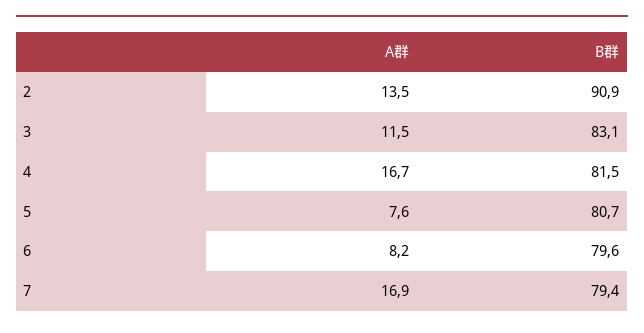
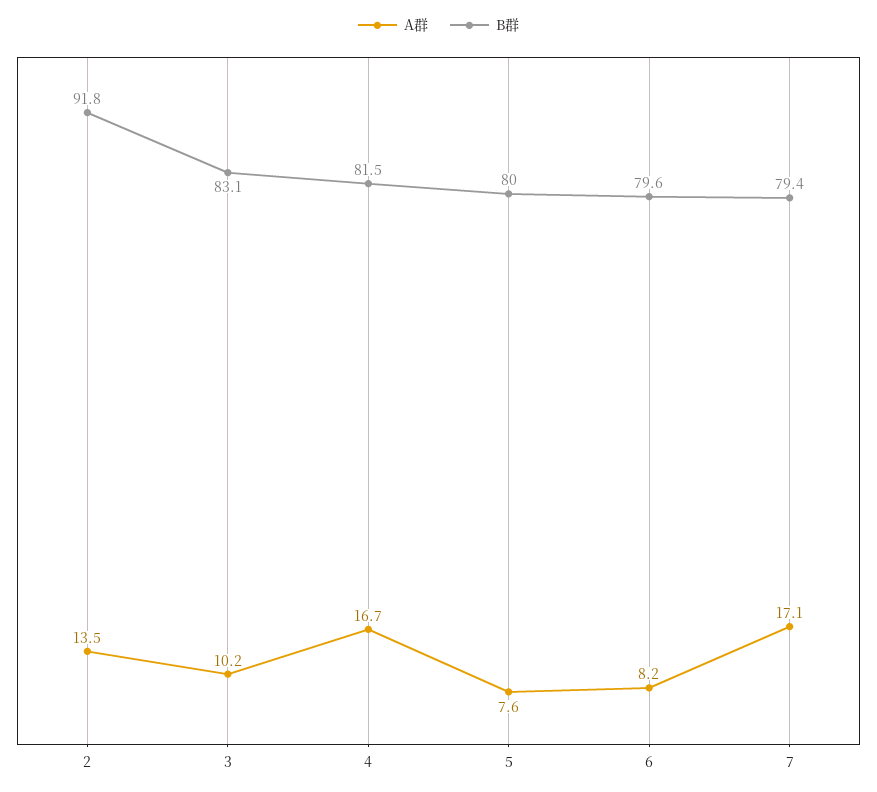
  {
    "A群": {
      "2": 13.5,
-     "3": 11.5,
+     "3": 10.2,
      "4": 16.7,
      "5": 7.6,
      "6": 8.2,
-     "7": 16.9
+     "7": 17.1
    },
    "B群": {
-     "2": 90.9,
+     "2": 91.8,
      "3": 83.1,
      "4": 81.5,
-     "5": 80.7,
+     "5": 80,
      "6": 79.6,
      "7": 79.4
    }
  }

